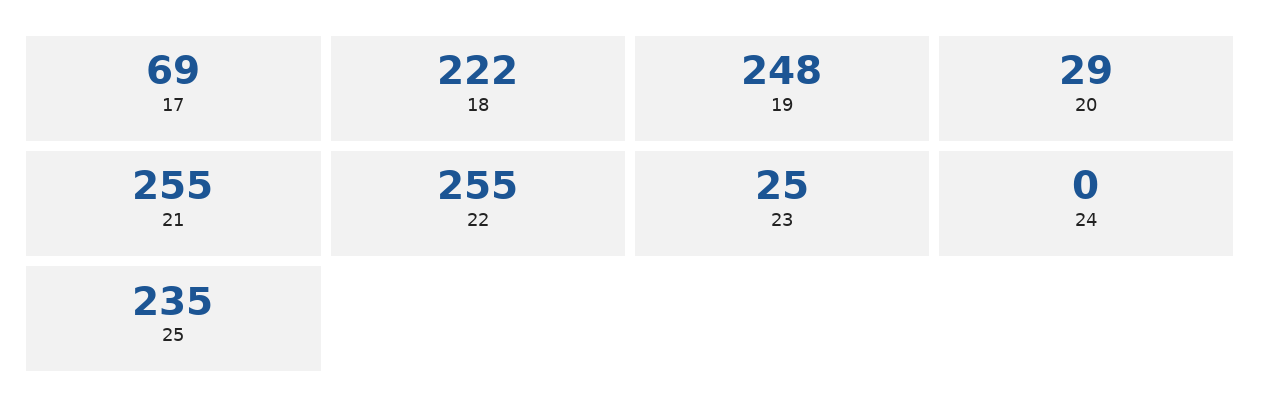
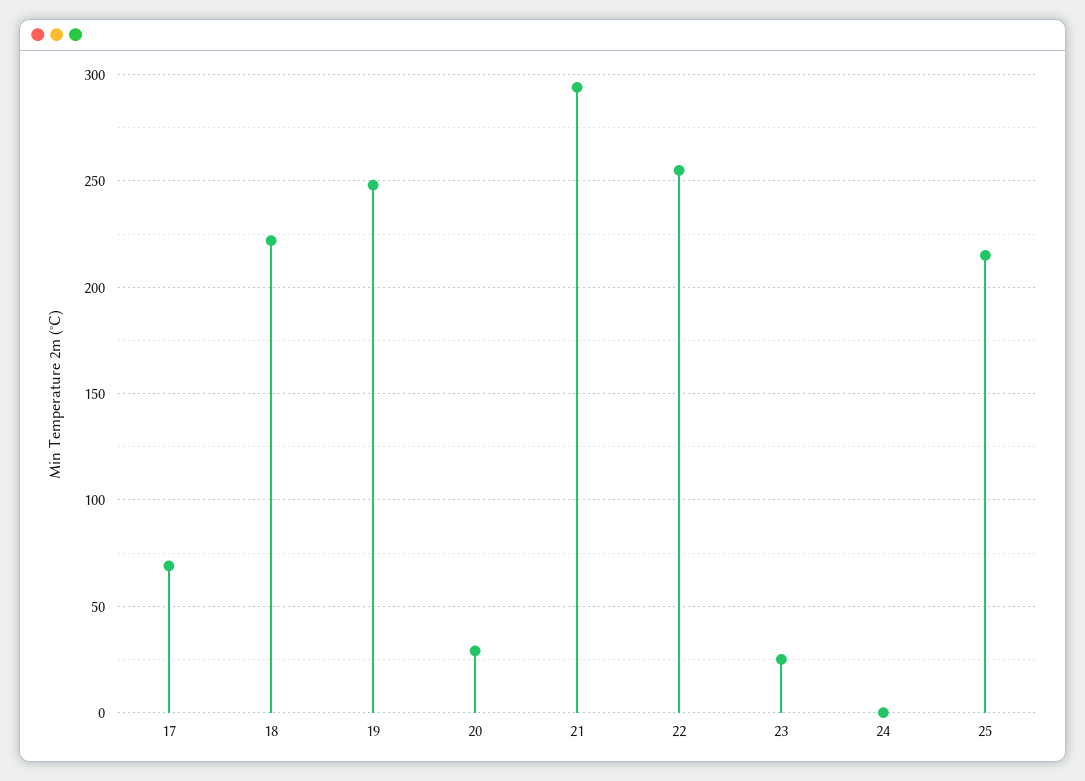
  {
    "17": 69,
    "18": 222,
    "19": 248,
    "20": 29,
-   "21": 255,
+   "21": 295,
    "22": 255,
    "23": 25,
    "24": 0,
-   "25": 235
+   "25": 215
  }

